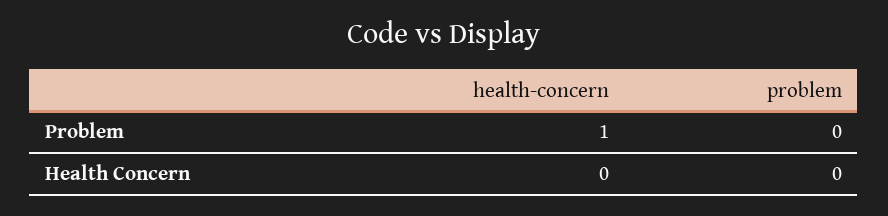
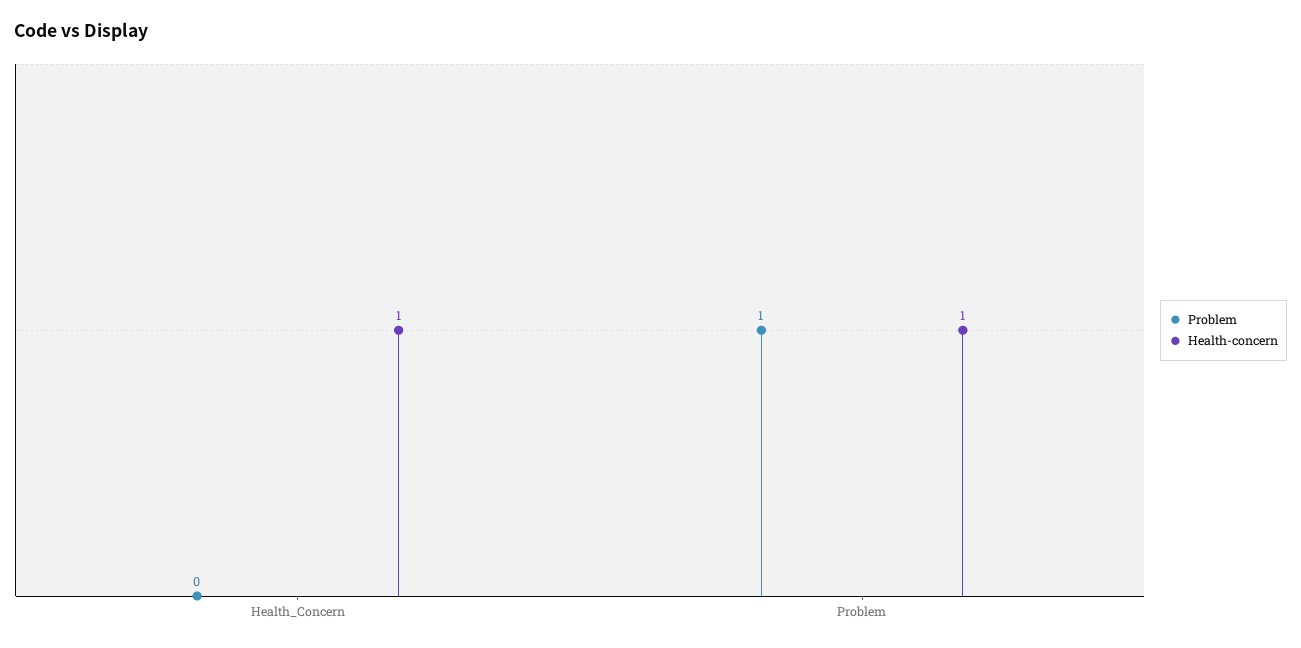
  {
    "health-concern": {
      "Problem": 1,
-     "Health Concern": 0
+     "Health Concern": 1
    },
    "problem": {
-     "Problem": 0,
+     "Problem": 1,
      "Health Concern": 0
    }
  }

